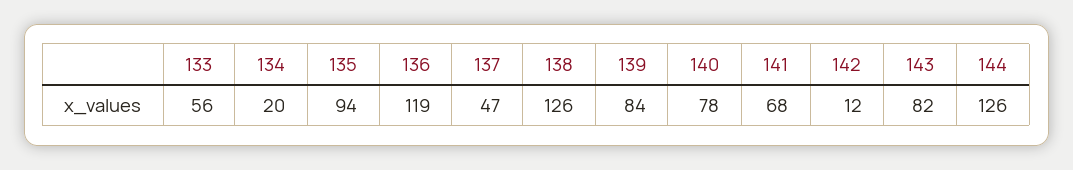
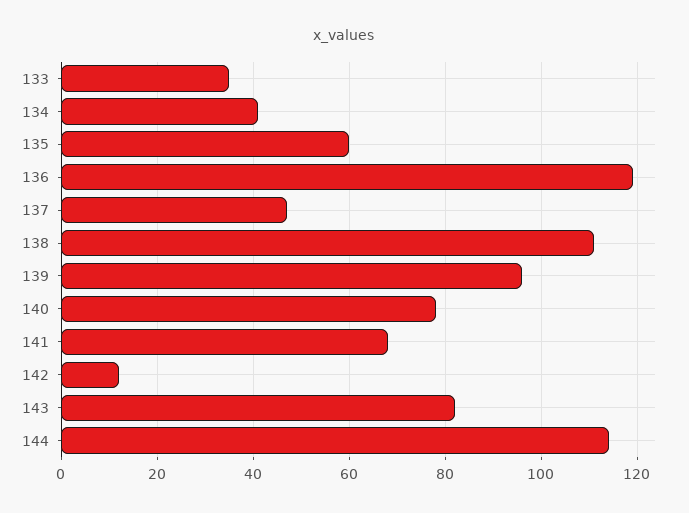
  {
-   "133": 56,
+   "133": 35,
-   "134": 20,
+   "134": 40,
-   "135": 94,
+   "135": 60,
    "136": 119,
    "137": 47,
-   "138": 126,
+   "138": 110,
-   "139": 84,
+   "139": 95,
    "140": 78,
    "141": 68,
    "142": 12,
    "143": 82,
-   "144": 126
+   "144": 115
  }

